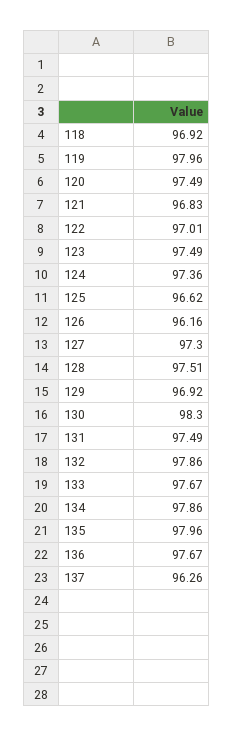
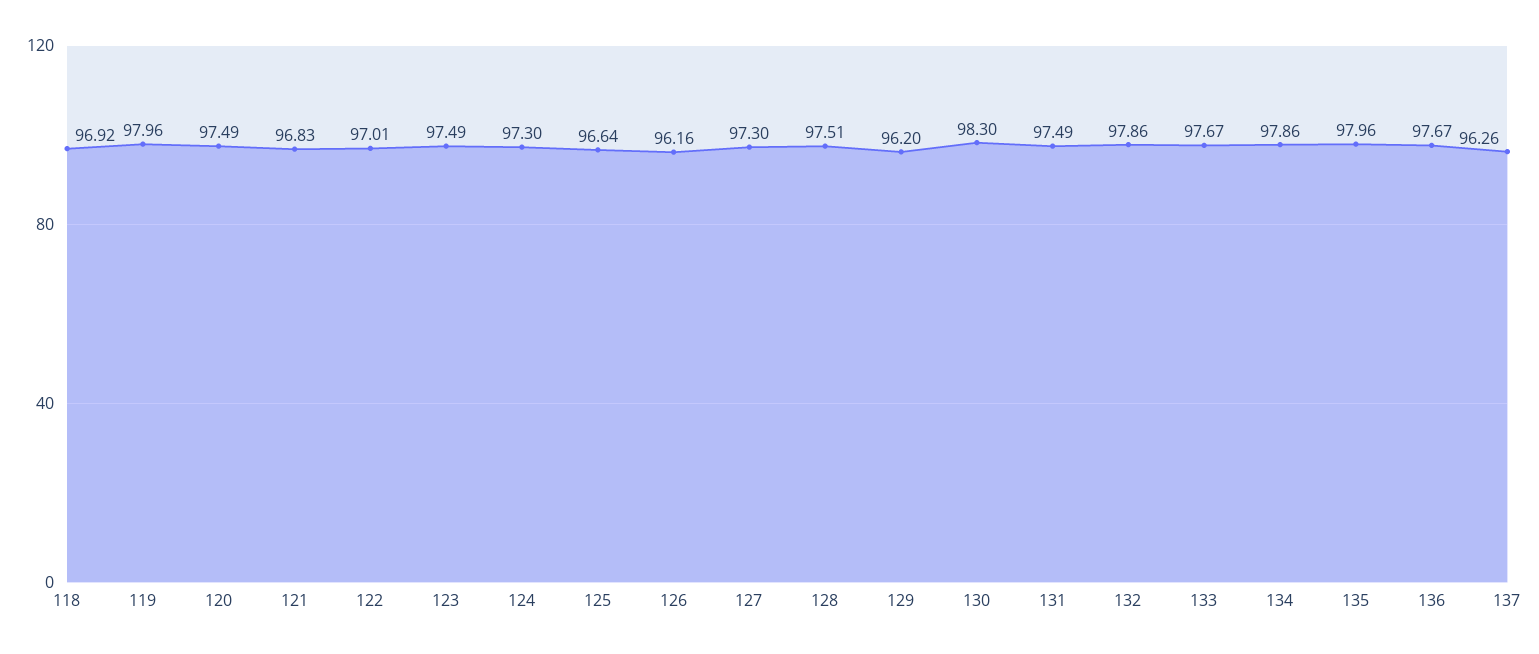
  {
    "118": 96.92,
    "119": 97.96,
    "120": 97.49,
    "121": 96.83,
    "122": 97.01,
    "123": 97.49,
-   "124": 97.36,
+   "124": 97.3,
-   "125": 96.62,
+   "125": 96.64,
    "126": 96.16,
    "127": 97.3,
    "128": 97.51,
-   "129": 96.92,
+   "129": 96.2,
    "130": 98.3,
    "131": 97.49,
    "132": 97.86,
    "133": 97.67,
    "134": 97.86,
    "135": 97.96,
    "136": 97.67,
    "137": 96.26
  }

